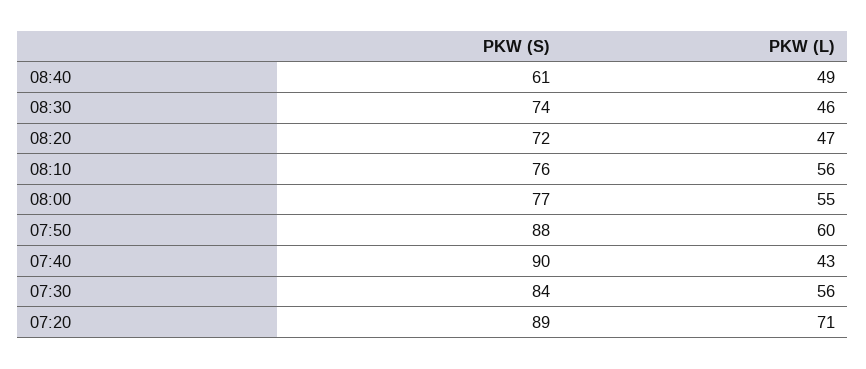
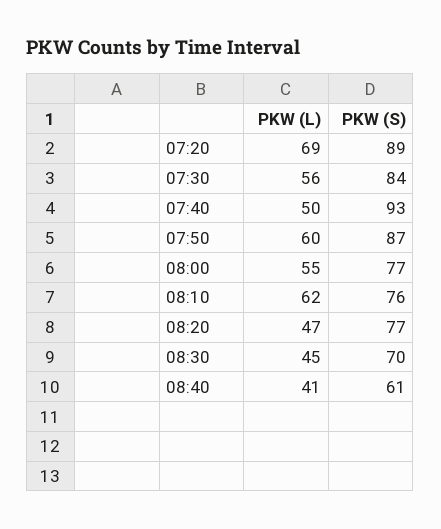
  {
    "PKW (S)": {
      "08:40": 61,
-     "08:30": 74,
+     "08:30": 70,
-     "08:20": 72,
+     "08:20": 77,
      "08:10": 76,
      "08:00": 77,
-     "07:50": 88,
+     "07:50": 87,
-     "07:40": 90,
+     "07:40": 93,
      "07:30": 84,
      "07:20": 89
    },
    "PKW (L)": {
-     "08:40": 49,
+     "08:40": 41,
-     "08:30": 46,
+     "08:30": 45,
      "08:20": 47,
-     "08:10": 56,
+     "08:10": 62,
      "08:00": 55,
      "07:50": 60,
-     "07:40": 43,
+     "07:40": 50,
      "07:30": 56,
-     "07:20": 71
+     "07:20": 69
    }
  }

